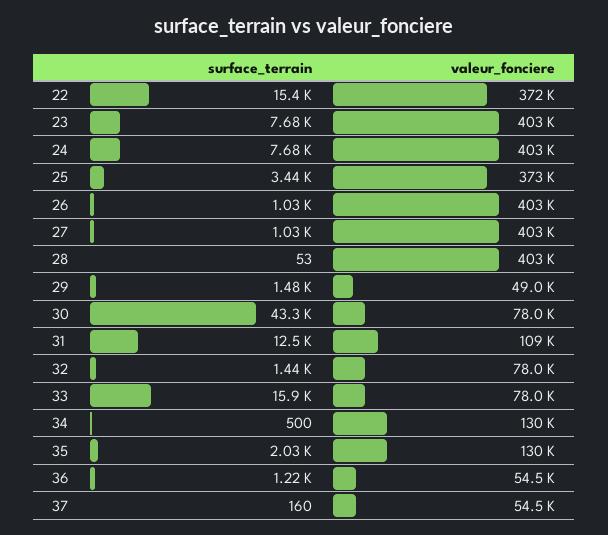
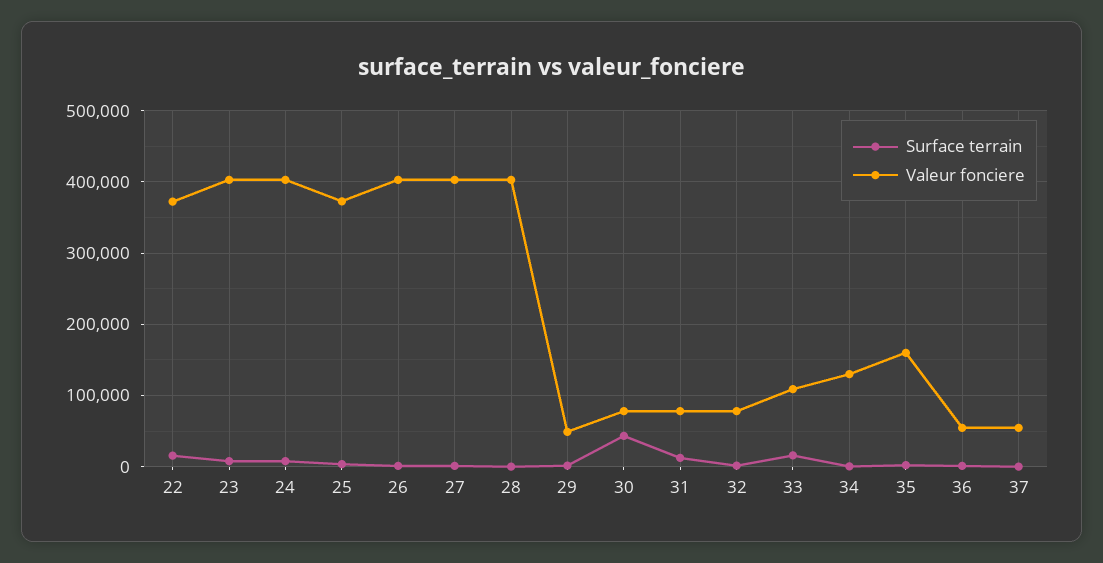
  {
    "surface_terrain": {
      "22": 15400,
      "23": 7680,
      "24": 7680,
      "25": 3440,
      "26": 1030,
      "27": 1030,
      "28": 53,
      "29": 1480,
      "30": 43300,
      "31": 12500,
      "32": 1440,
      "33": 15900,
      "34": 500,
      "35": 2030,
      "36": 1220,
      "37": 160
    },
    "valeur_fonciere": {
      "22": 372000,
      "23": 403000,
      "24": 403000,
      "25": 373000,
      "26": 403000,
      "27": 403000,
      "28": 403000,
      "29": 49000,
      "30": 78000,
-     "31": 109000,
+     "31": 80000,
      "32": 78000,
-     "33": 78000,
+     "33": 110000,
      "34": 130000,
-     "35": 130000,
+     "35": 160000,
      "36": 54500,
      "37": 54500
    }
  }

